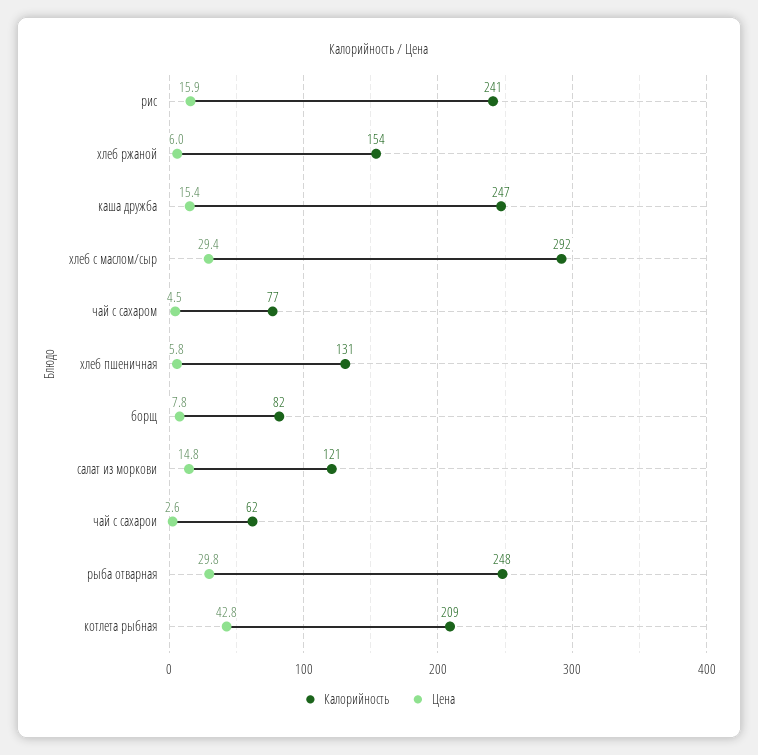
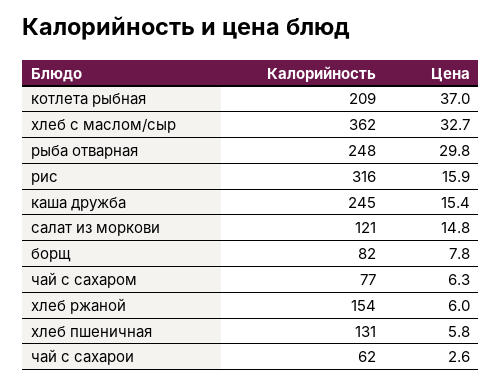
  {
    "Калорийность": {
-     "рис": 241,
+     "рис": 316,
      "хлеб ржаной": 154,
-     "каша дружба": 247,
+     "каша дружба": 245,
-     "хлеб с маслом/сыр": 292,
+     "хлеб с маслом/сыр": 362,
      "чай с сахаром": 77,
      "хлеб пшеничная": 131,
      "борщ": 82,
      "салат из моркови": 121,
      "чай с сахарои": 62,
      "рыба отварная": 248,
      "котлета рыбная": 209
    },
    "Цена": {
      "рис": 15.9,
      "хлеб ржаной": 6,
      "каша дружба": 15.4,
-     "хлеб с маслом/сыр": 29.4,
+     "хлеб с маслом/сыр": 32.7,
-     "чай с сахаром": 4.5,
+     "чай с сахаром": 6.3,
      "хлеб пшеничная": 5.8,
      "борщ": 7.8,
      "салат из моркови": 14.8,
      "чай с сахарои": 2.6,
      "рыба отварная": 29.8,
-     "котлета рыбная": 42.8
+     "котлета рыбная": 37
    }
  }

